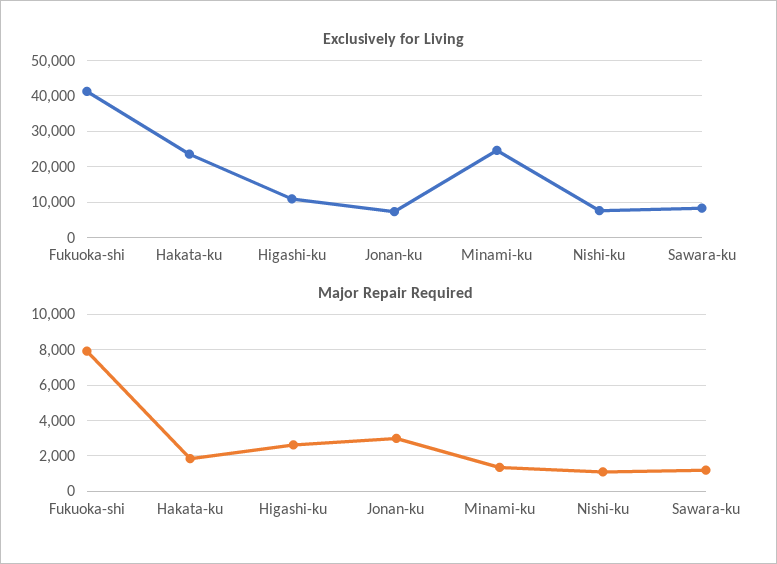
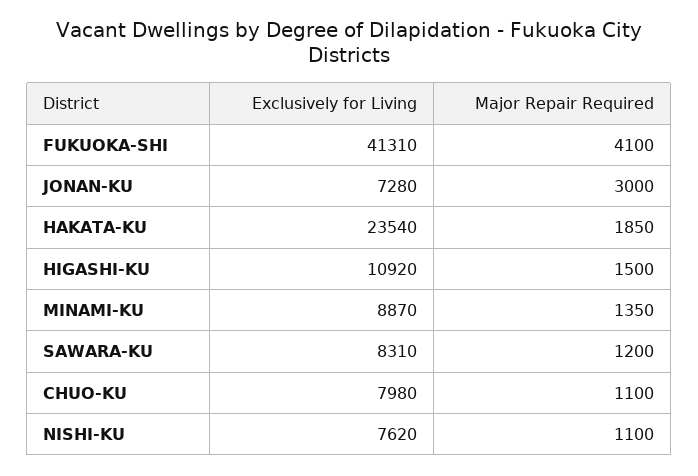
  {
    "Exclusively for Living": {
      "Fukuoka-shi": 41310,
      "Hakata-ku": 23540,
      "Higashi-ku": 10920,
      "Jonan-ku": 7280,
-     "Minami-ku": 24000,
+     "Minami-ku": 8870,
      "Nishi-ku": 7620,
-     "Sawara-ku": 8310
+     "Sawara-ku": 8310,
+     "CHUO-KU": 7980
    },
    "Major Repair Required": {
-     "Fukuoka-shi": 8000,
+     "Fukuoka-shi": 4100,
      "Hakata-ku": 1850,
-     "Higashi-ku": 2500,
+     "Higashi-ku": 1500,
      "Jonan-ku": 3000,
      "Minami-ku": 1350,
      "Nishi-ku": 1100,
-     "Sawara-ku": 1200
+     "Sawara-ku": 1200,
+     "CHUO-KU": 1100
    }
  }

